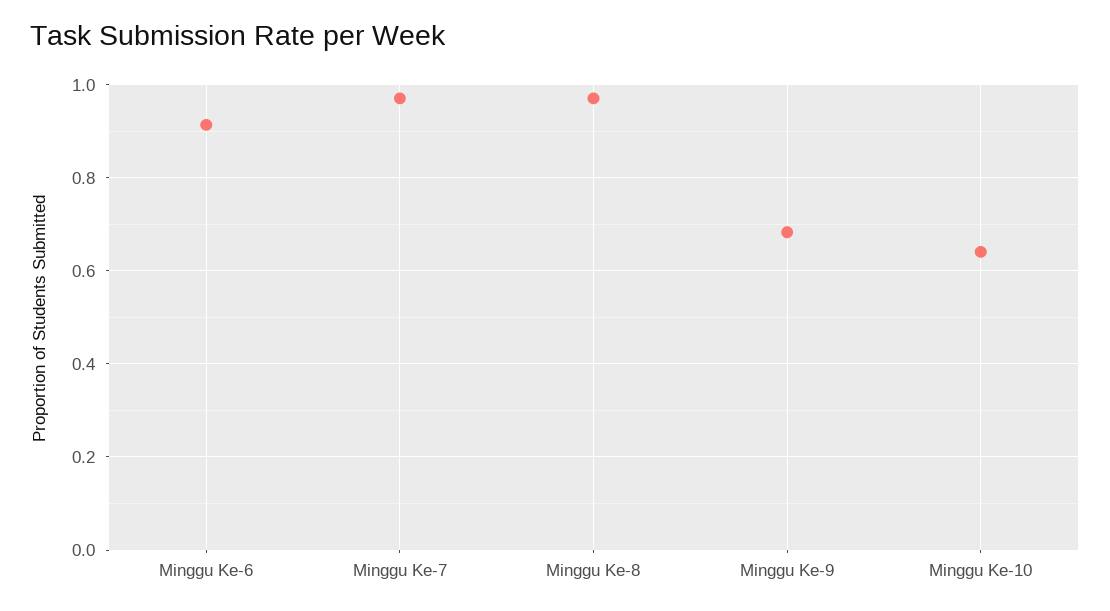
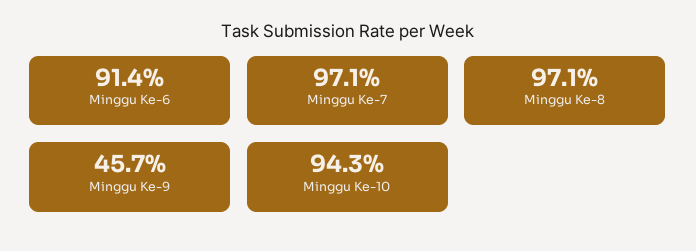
  {
    "Minggu Ke-6": 0.914,
    "Minggu Ke-7": 0.971,
    "Minggu Ke-8": 0.971,
-   "Minggu Ke-9": 0.68,
+   "Minggu Ke-9": 0.457,
-   "Minggu Ke-10": 0.64
+   "Minggu Ke-10": 0.943
  }

